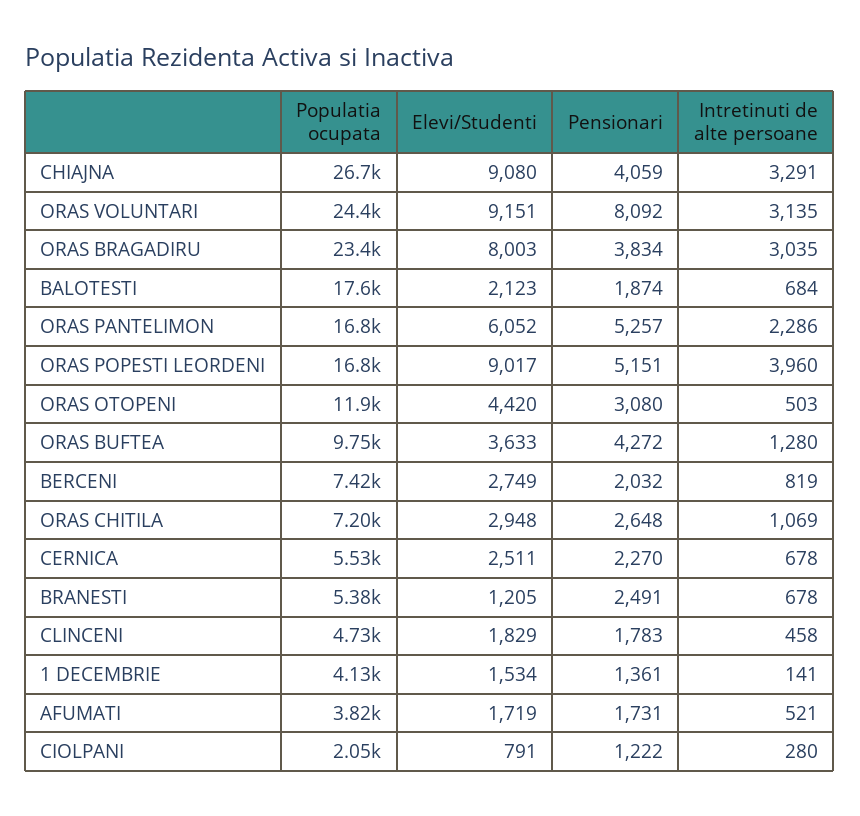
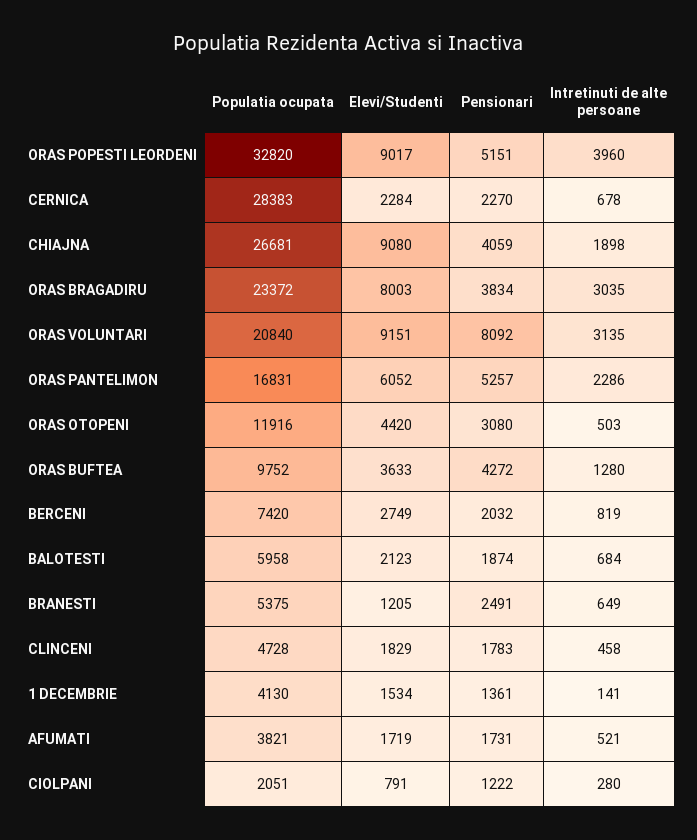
  {
    "Populatia ocupata": {
      "CHIAJNA": 26681,
-     "ORAS VOLUNTARI": 24400,
+     "ORAS VOLUNTARI": 20840,
      "ORAS BRAGADIRU": 23372,
-     "BALOTESTI": 17600,
+     "BALOTESTI": 5958,
      "ORAS PANTELIMON": 16831,
-     "ORAS POPESTI LEORDENI": 16800,
+     "ORAS POPESTI LEORDENI": 32820,
      "ORAS OTOPENI": 11916,
      "ORAS BUFTEA": 9752,
      "BERCENI": 7420,
-     "ORAS CHITILA": 7200,
-     "CERNICA": 5530,
+     "CERNICA": 28383,
      "BRANESTI": 5375,
      "CLINCENI": 4728,
      "1 DECEMBRIE": 4130,
      "AFUMATI": 3821,
      "CIOLPANI": 2051
    },
    "Elevi/Studenti": {
      "CHIAJNA": 9080,
      "ORAS VOLUNTARI": 9151,
      "ORAS BRAGADIRU": 8003,
      "BALOTESTI": 2123,
      "ORAS PANTELIMON": 6052,
      "ORAS POPESTI LEORDENI": 9017,
      "ORAS OTOPENI": 4420,
      "ORAS BUFTEA": 3633,
      "BERCENI": 2749,
-     "ORAS CHITILA": 2948,
-     "CERNICA": 2511,
+     "CERNICA": 2284,
      "BRANESTI": 1205,
      "CLINCENI": 1829,
      "1 DECEMBRIE": 1534,
      "AFUMATI": 1719,
      "CIOLPANI": 791
    },
    "Pensionari": {
      "CHIAJNA": 4059,
      "ORAS VOLUNTARI": 8092,
      "ORAS BRAGADIRU": 3834,
      "BALOTESTI": 1874,
      "ORAS PANTELIMON": 5257,
      "ORAS POPESTI LEORDENI": 5151,
      "ORAS OTOPENI": 3080,
      "ORAS BUFTEA": 4272,
      "BERCENI": 2032,
-     "ORAS CHITILA": 2648,
      "CERNICA": 2270,
      "BRANESTI": 2491,
      "CLINCENI": 1783,
      "1 DECEMBRIE": 1361,
      "AFUMATI": 1731,
      "CIOLPANI": 1222
    },
    "Intretinuti de alte persoane": {
-     "CHIAJNA": 3291,
+     "CHIAJNA": 1898,
      "ORAS VOLUNTARI": 3135,
      "ORAS BRAGADIRU": 3035,
      "BALOTESTI": 684,
      "ORAS PANTELIMON": 2286,
      "ORAS POPESTI LEORDENI": 3960,
      "ORAS OTOPENI": 503,
      "ORAS BUFTEA": 1280,
      "BERCENI": 819,
-     "ORAS CHITILA": 1069,
      "CERNICA": 678,
-     "BRANESTI": 678,
+     "BRANESTI": 649,
      "CLINCENI": 458,
      "1 DECEMBRIE": 141,
      "AFUMATI": 521,
      "CIOLPANI": 280
    }
  }

